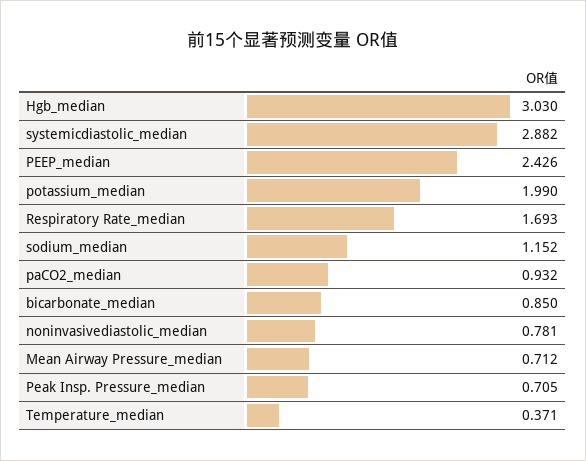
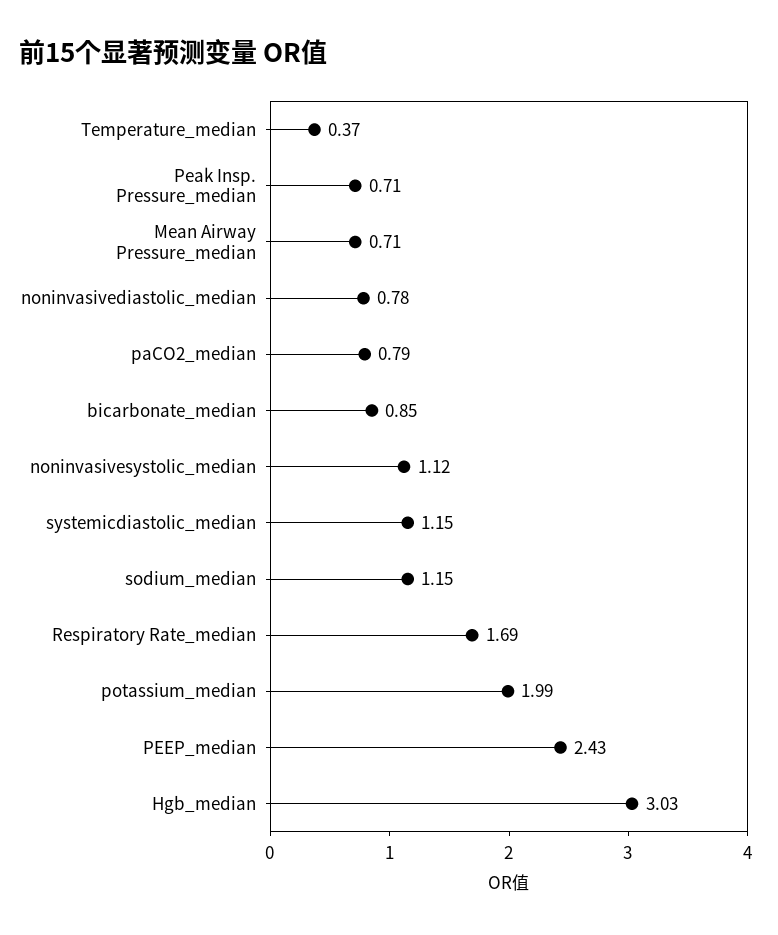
  {
    "Hgb_median": 3.03,
-   "systemicdiastolic_median": 2.882,
+   "systemicdiastolic_median": 1.15,
    "PEEP_median": 2.426,
    "potassium_median": 1.99,
    "Respiratory Rate_median": 1.693,
    "sodium_median": 1.152,
-   "paCO2_median": 0.932,
+   "paCO2_median": 0.79,
    "bicarbonate_median": 0.85,
    "noninvasivediastolic_median": 0.781,
    "Mean Airway Pressure_median": 0.712,
    "Peak Insp. Pressure_median": 0.705,
-   "Temperature_median": 0.371
+   "Temperature_median": 0.371,
+   "noninvasivesystolic_median": 1.12
  }

